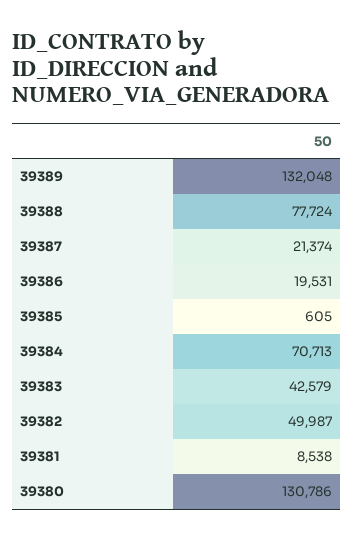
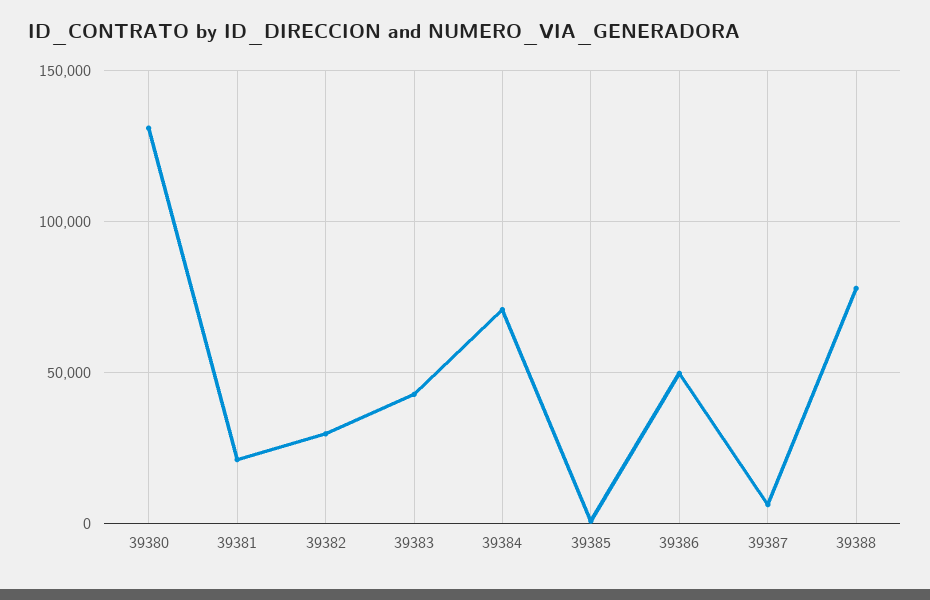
  {
-   "39389": 132048,
    "39388": 77724,
-   "39387": 21374,
+   "39387": 5000,
-   "39386": 19531,
+   "39386": 50000,
    "39385": 605,
    "39384": 70713,
    "39383": 42579,
-   "39382": 49987,
+   "39382": 30000,
-   "39381": 8538,
+   "39381": 20000,
    "39380": 130786
  }

